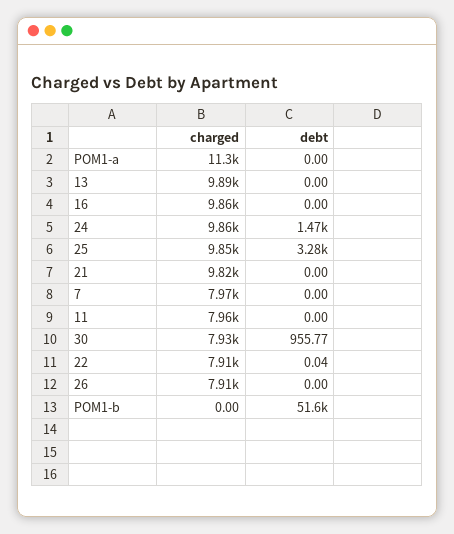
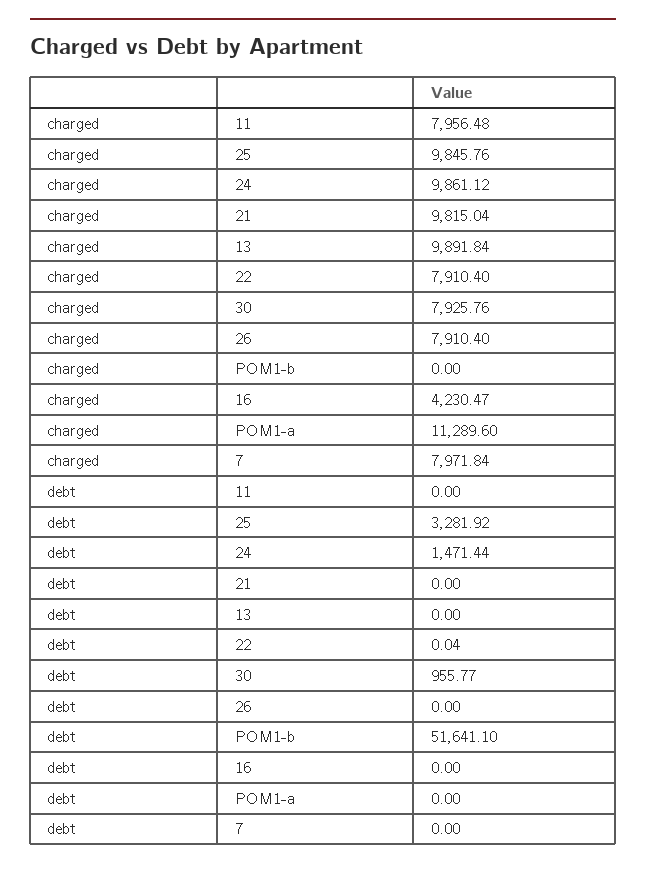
  {
    "charged": {
      "POM1-a": 11289.6,
      "13": 9891.84,
-     "16": 9860,
+     "16": 4230.47,
      "24": 9861.12,
      "25": 9845.76,
      "21": 9815.04,
      "7": 7971.84,
      "11": 7956.48,
      "30": 7925.76,
      "22": 7910.4,
      "26": 7910.4,
      "POM1-b": 0
    },
    "debt": {
      "POM1-a": 0,
      "13": 0,
      "16": 0,
      "24": 1471.44,
      "25": 3281.92,
      "21": 0,
      "7": 0,
      "11": 0,
      "30": 955.77,
      "22": 0.04,
      "26": 0,
      "POM1-b": 51641.1
    }
  }

